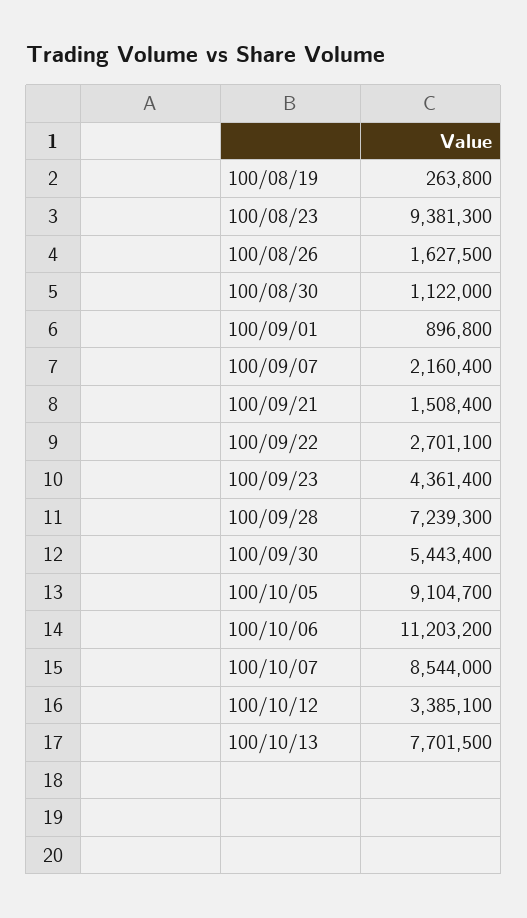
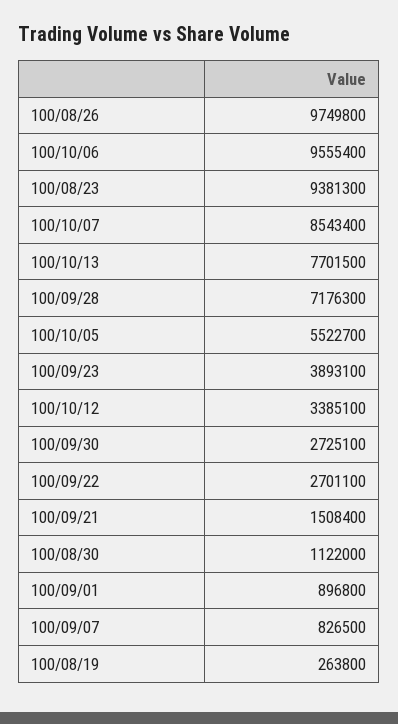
  {
    "100/08/19": 263800,
    "100/08/23": 9381300,
-   "100/08/26": 1627500,
+   "100/08/26": 9749800,
    "100/08/30": 1122000,
    "100/09/01": 896800,
-   "100/09/07": 2160400,
+   "100/09/07": 826500,
    "100/09/21": 1508400,
    "100/09/22": 2701100,
-   "100/09/23": 4361400,
+   "100/09/23": 3893100,
-   "100/09/28": 7239300,
+   "100/09/28": 7176300,
-   "100/09/30": 5443400,
+   "100/09/30": 2725100,
-   "100/10/05": 9104700,
+   "100/10/05": 5522700,
-   "100/10/06": 11203200,
+   "100/10/06": 9555400,
-   "100/10/07": 8544000,
+   "100/10/07": 8543400,
    "100/10/12": 3385100,
    "100/10/13": 7701500
  }

